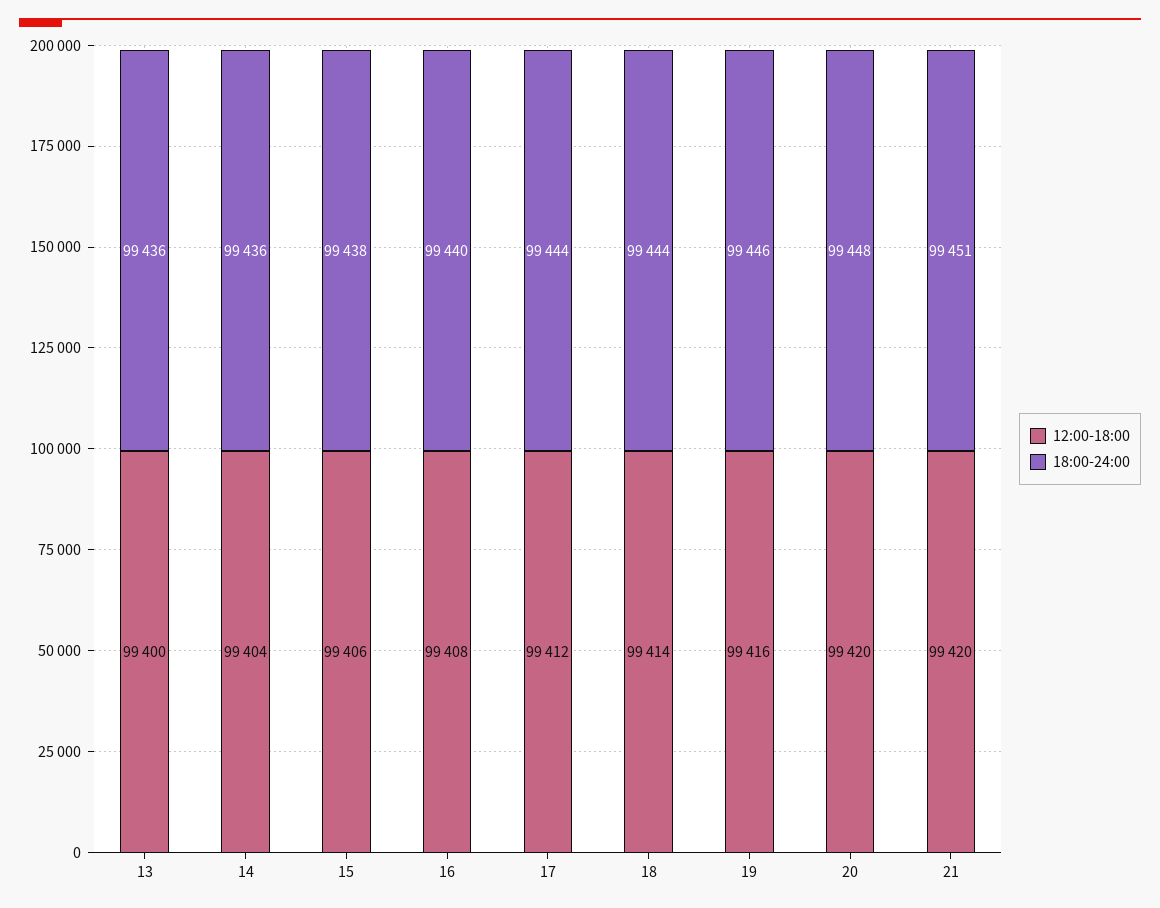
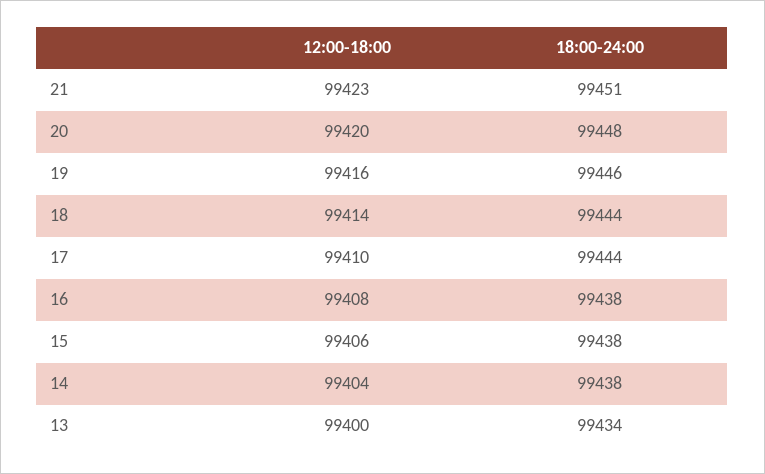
  {
    "12:00-18:00": {
      "13": 99400,
      "14": 99404,
      "15": 99406,
      "16": 99408,
-     "17": 99412,
+     "17": 99410,
      "18": 99414,
      "19": 99416,
      "20": 99420,
-     "21": 99420
+     "21": 99423
    },
    "18:00-24:00": {
-     "13": 99436,
+     "13": 99434,
-     "14": 99436,
+     "14": 99438,
      "15": 99438,
-     "16": 99440,
+     "16": 99438,
      "17": 99444,
      "18": 99444,
      "19": 99446,
      "20": 99448,
      "21": 99451
    }
  }

